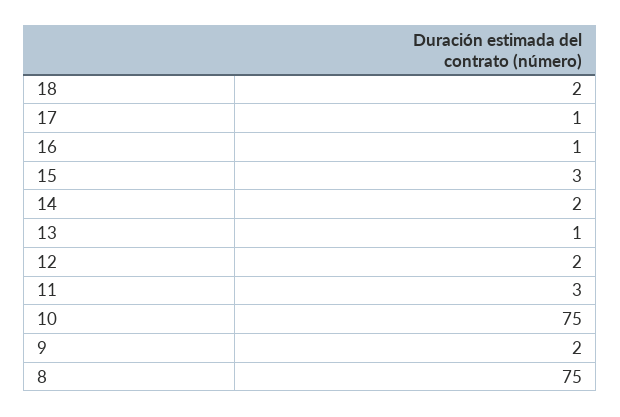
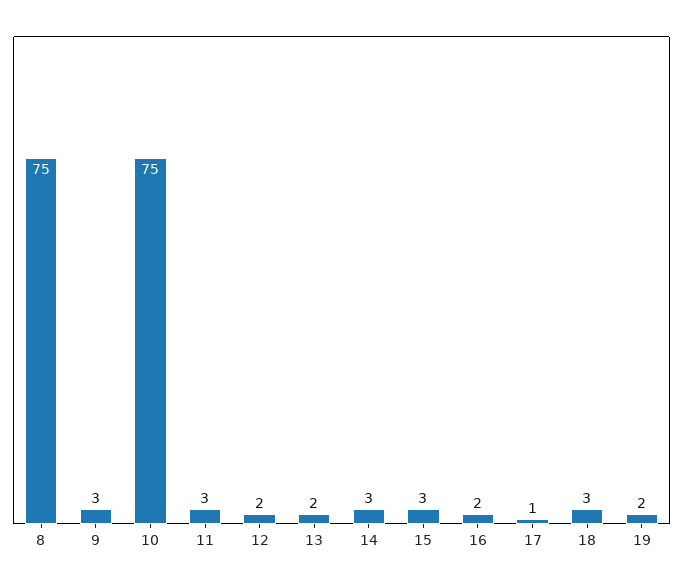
  {
-   "18": 2,
+   "18": 3,
    "17": 1,
-   "16": 1,
+   "16": 2,
    "15": 3,
-   "14": 2,
+   "14": 3,
-   "13": 1,
+   "13": 2,
    "12": 2,
    "11": 3,
    "10": 75,
-   "9": 2,
+   "9": 3,
-   "8": 75
+   "8": 75,
+   "19": 2
  }

